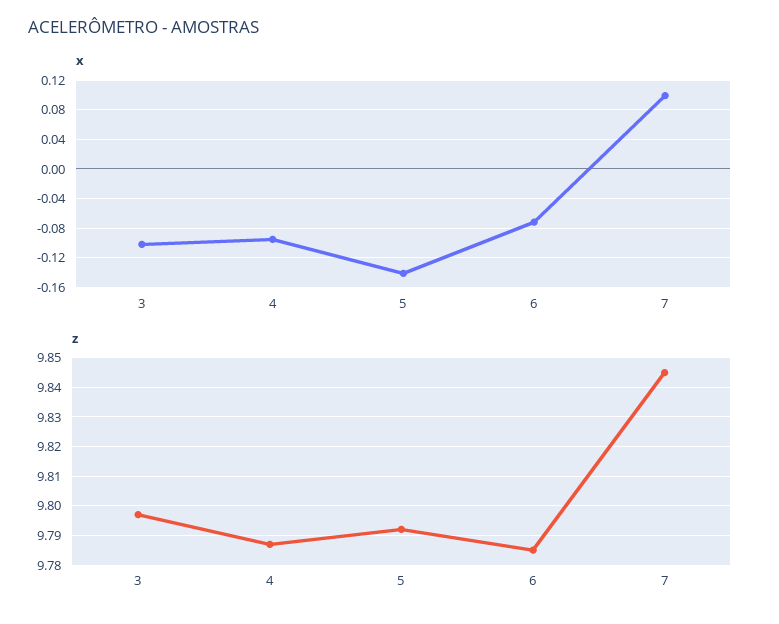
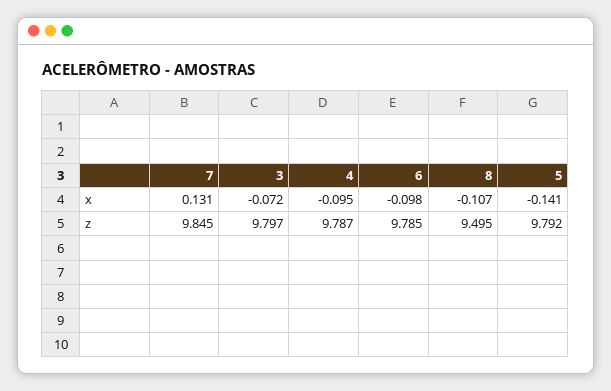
  {
    "x": {
-     "3": -0.1,
+     "3": -0.072,
      "4": -0.095,
      "5": -0.141,
-     "6": -0.07,
+     "6": -0.098,
-     "7": 0.1
+     "7": 0.131,
+     "8": -0.107
    },
    "z": {
      "3": 9.797,
      "4": 9.787,
      "5": 9.792,
      "6": 9.785,
-     "7": 9.845
+     "7": 9.845,
+     "8": 9.495
    }
  }

